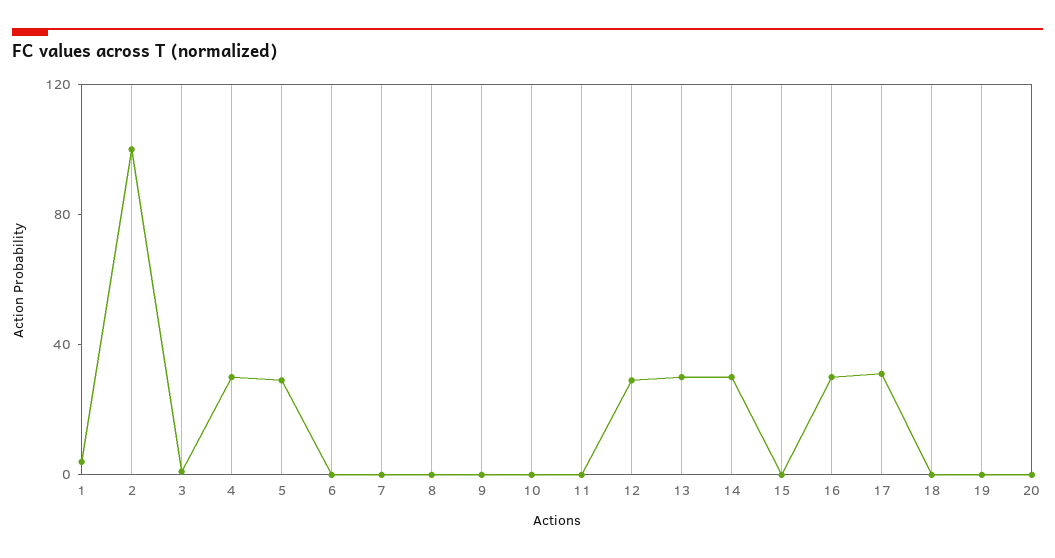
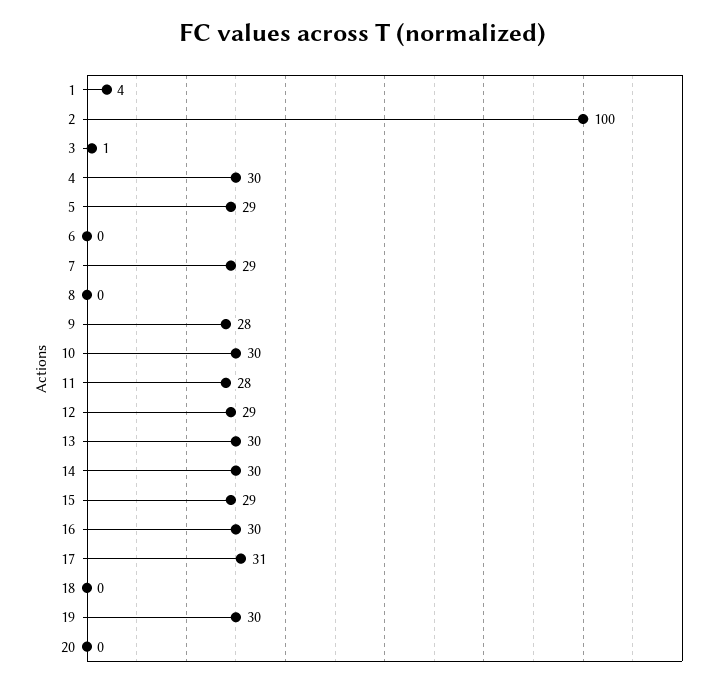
  {
    "1": 4,
    "2": 100,
    "3": 1,
    "4": 30,
    "5": 29,
    "6": 0,
-   "7": 0,
+   "7": 29,
    "8": 0,
-   "9": 0,
+   "9": 28,
-   "10": 0,
+   "10": 30,
-   "11": 0,
+   "11": 28,
    "12": 29,
    "13": 30,
    "14": 30,
-   "15": 0,
+   "15": 29,
    "16": 30,
    "17": 31,
    "18": 0,
-   "19": 0,
+   "19": 30,
    "20": 0
  }

